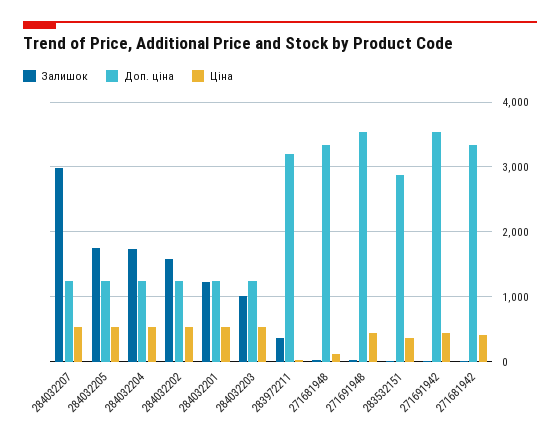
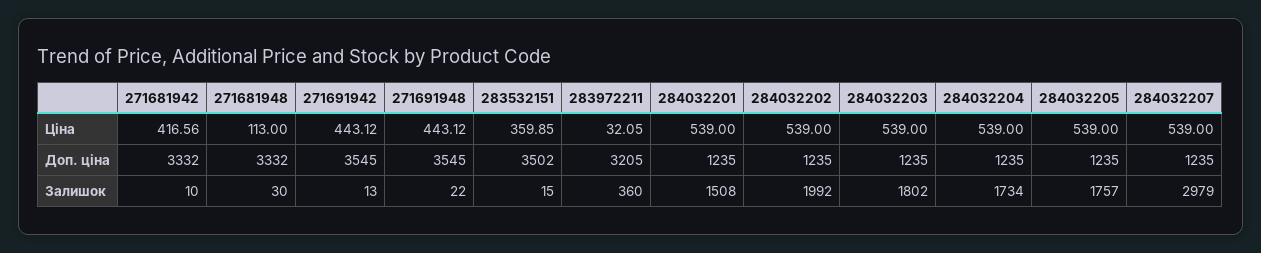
  {
    "Залишок": {
      "284032207": 2979,
      "284032205": 1757,
      "284032204": 1734,
-     "284032202": 1600,
+     "284032202": 1992,
-     "284032201": 1200,
+     "284032201": 1508,
-     "284032203": 1000,
+     "284032203": 1802,
      "283972211": 360,
      "271681948": 30,
      "271691948": 22,
      "283532151": 15,
      "271691942": 13,
      "271681942": 10
    },
    "Доп. ціна": {
      "284032207": 1235,
      "284032205": 1235,
      "284032204": 1235,
      "284032202": 1235,
      "284032201": 1235,
      "284032203": 1235,
      "283972211": 3205,
      "271681948": 3332,
      "271691948": 3545,
-     "283532151": 2900,
+     "283532151": 3502,
      "271691942": 3545,
      "271681942": 3332
    },
    "Ціна": {
      "284032207": 539,
      "284032205": 539,
      "284032204": 539,
      "284032202": 539,
      "284032201": 539,
      "284032203": 539,
      "283972211": 32.05,
      "271681948": 113,
      "271691948": 443.12,
      "283532151": 359.85,
      "271691942": 443.12,
      "271681942": 416.56
    }
  }

